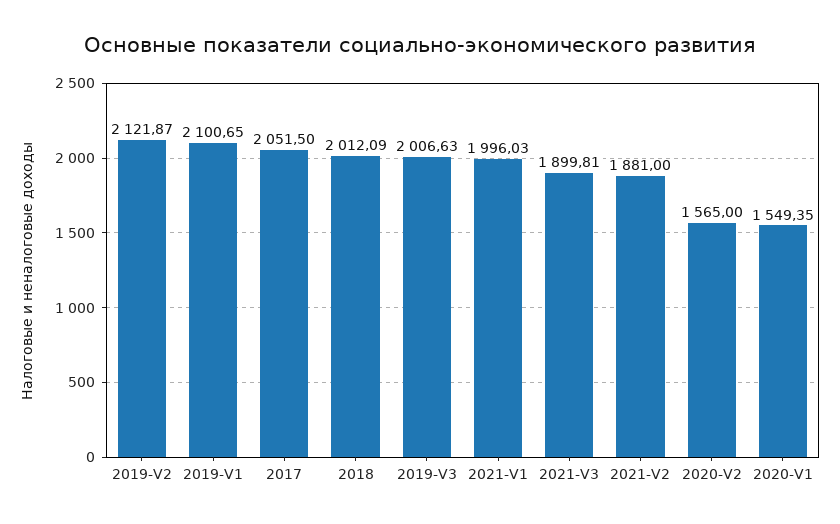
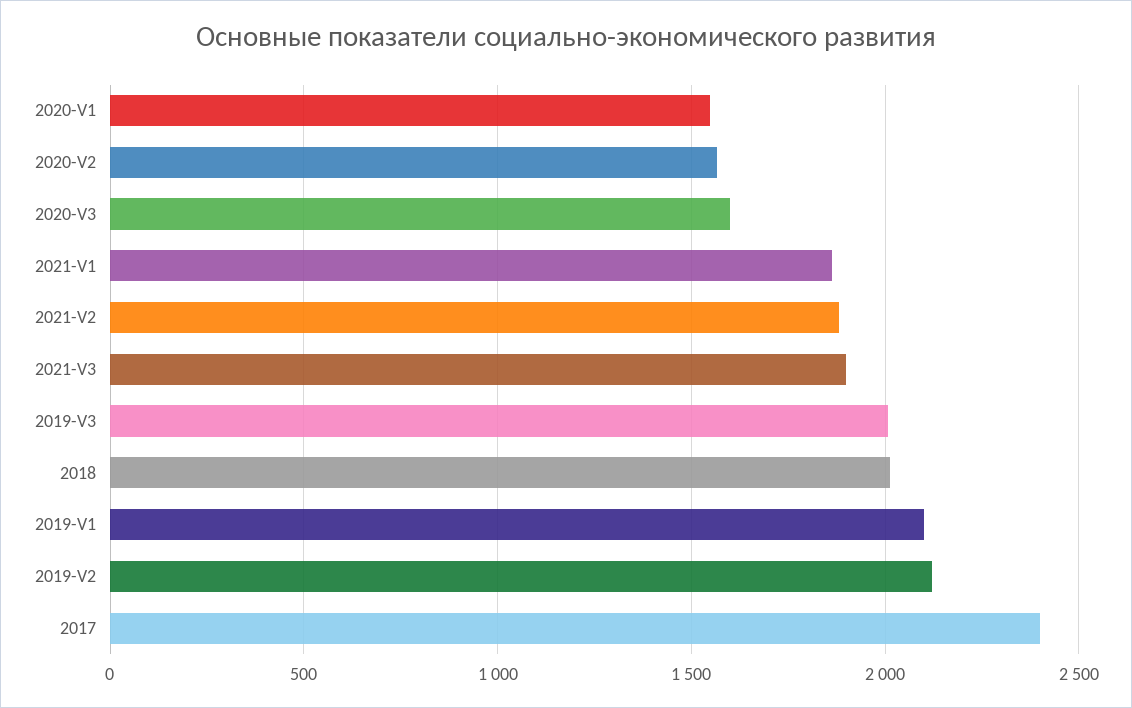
  {
    "2019-V2": 2121.87,
    "2019-V1": 2100.65,
-   "2017": 2051.5,
+   "2017": 2400,
    "2018": 2012.09,
    "2019-V3": 2006.63,
-   "2021-V1": 1996.03,
+   "2021-V1": 1850,
    "2021-V3": 1899.81,
    "2021-V2": 1881,
    "2020-V2": 1565,
-   "2020-V1": 1549.35
+   "2020-V1": 1549.35,
+   "2020-V3": 1600
  }

